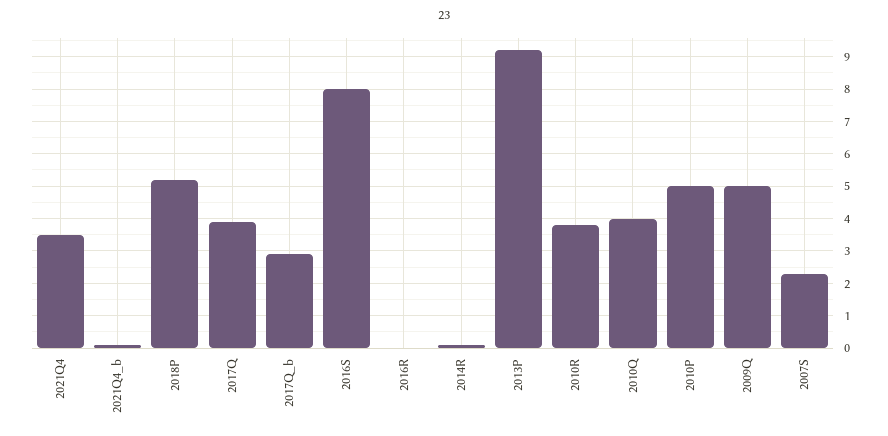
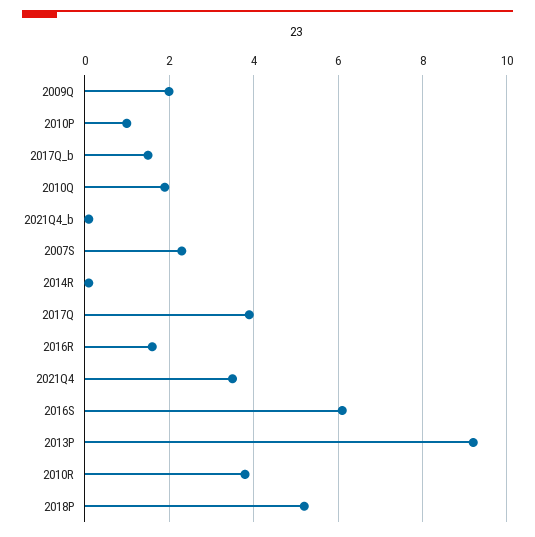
  {
    "2021Q4": 3.5,
    "2021Q4_b": 0,
    "2018P": 5,
    "2017Q": 4,
-   "2017Q_b": 3,
+   "2017Q_b": 1.5,
-   "2016S": 8,
+   "2016S": 6,
-   "2016R": 0,
+   "2016R": 1.5,
    "2014R": 0,
    "2013P": 9,
    "2010R": 4,
-   "2010Q": 4,
+   "2010Q": 2,
-   "2010P": 5,
+   "2010P": 1,
-   "2009Q": 5,
+   "2009Q": 2,
    "2007S": 2.5
  }

